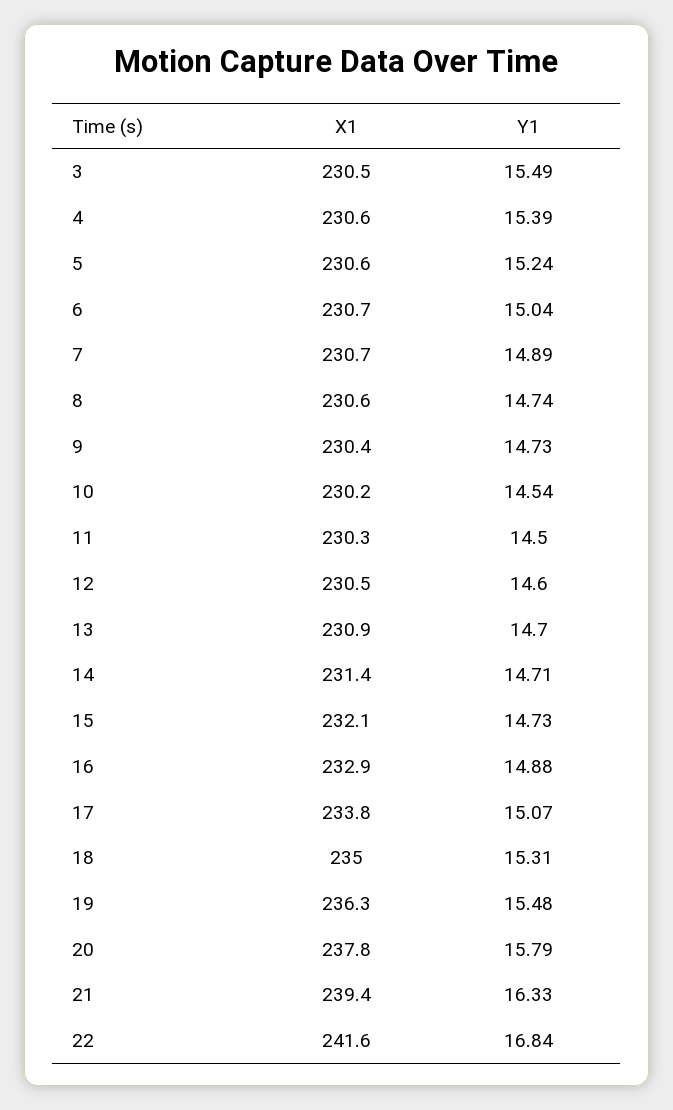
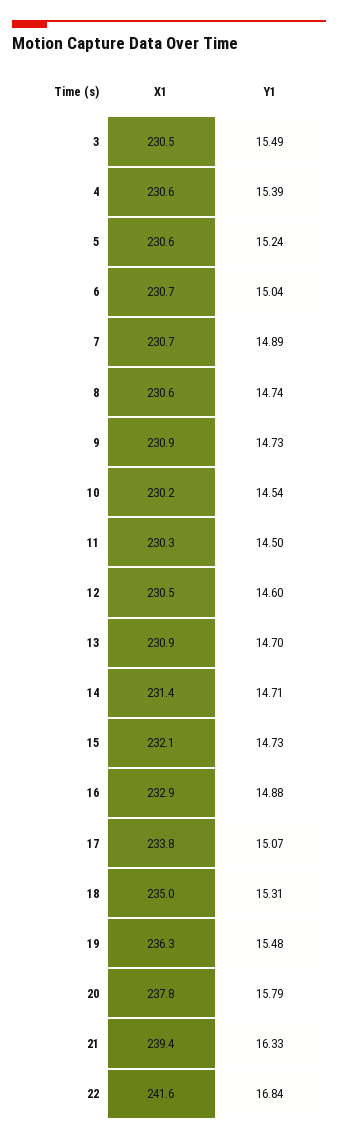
  {
    "X1": {
      "3": 230.5,
      "4": 230.6,
      "5": 230.6,
      "6": 230.7,
      "7": 230.7,
      "8": 230.6,
-     "9": 230.4,
+     "9": 230.9,
      "10": 230.2,
      "11": 230.3,
      "12": 230.5,
      "13": 230.9,
      "14": 231.4,
      "15": 232.1,
      "16": 232.9,
      "17": 233.8,
      "18": 235,
      "19": 236.3,
      "20": 237.8,
      "21": 239.4,
      "22": 241.6
    },
    "Y1": {
      "3": 15.49,
      "4": 15.39,
      "5": 15.24,
      "6": 15.04,
      "7": 14.89,
      "8": 14.74,
      "9": 14.73,
      "10": 14.54,
      "11": 14.5,
      "12": 14.6,
      "13": 14.7,
      "14": 14.71,
      "15": 14.73,
      "16": 14.88,
      "17": 15.07,
      "18": 15.31,
      "19": 15.48,
      "20": 15.79,
      "21": 16.33,
      "22": 16.84
    }
  }

